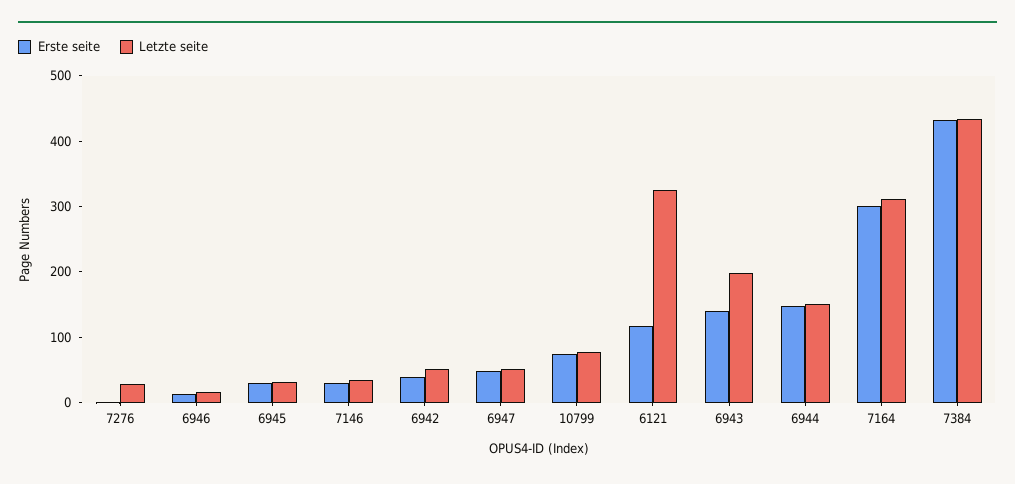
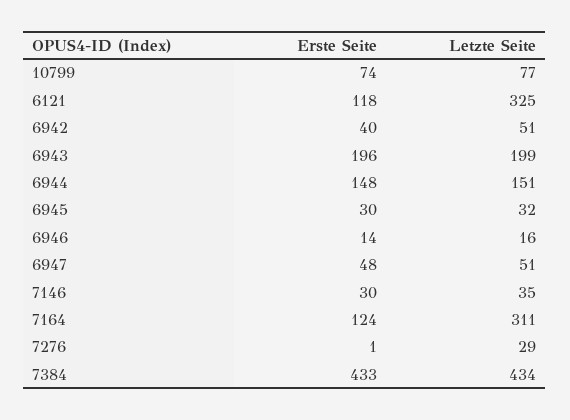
  {
    "Erste seite": {
      "7276": 1,
      "6946": 14,
      "6945": 30,
      "7146": 30,
      "6942": 40,
      "6947": 48,
      "10799": 74,
      "6121": 118,
-     "6943": 140,
+     "6943": 196,
      "6944": 148,
-     "7164": 300,
+     "7164": 124,
      "7384": 433
    },
    "Letzte seite": {
      "7276": 29,
      "6946": 16,
      "6945": 32,
      "7146": 35,
      "6942": 51,
      "6947": 51,
      "10799": 77,
      "6121": 325,
      "6943": 199,
      "6944": 151,
      "7164": 311,
      "7384": 434
    }
  }

